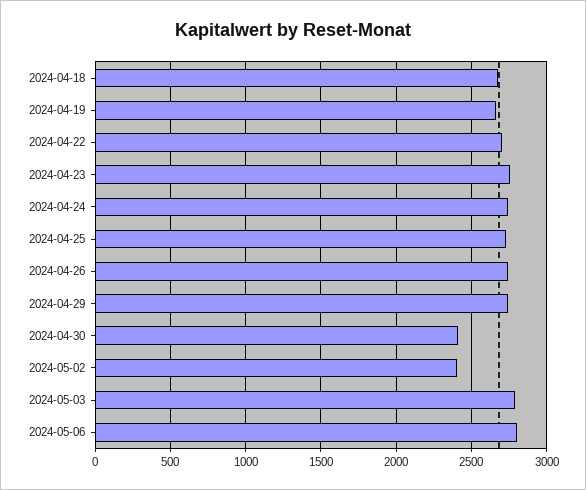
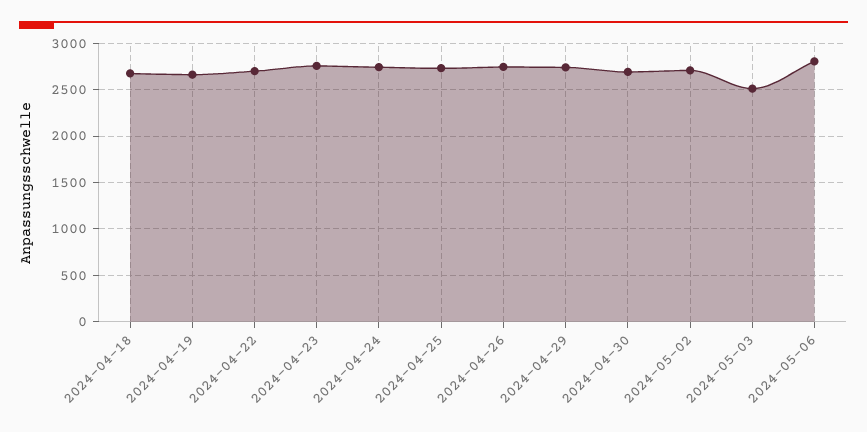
  {
    "2024-04-18": 2700,
    "2024-04-19": 2650,
    "2024-04-22": 2700,
    "2024-04-23": 2750,
    "2024-04-24": 2750,
    "2024-04-25": 2750,
    "2024-04-26": 2750,
    "2024-04-29": 2750,
-   "2024-04-30": 2400,
+   "2024-04-30": 2700,
-   "2024-05-02": 2400,
+   "2024-05-02": 2700,
-   "2024-05-03": 2800,
+   "2024-05-03": 2500,
    "2024-05-06": 2800
  }

